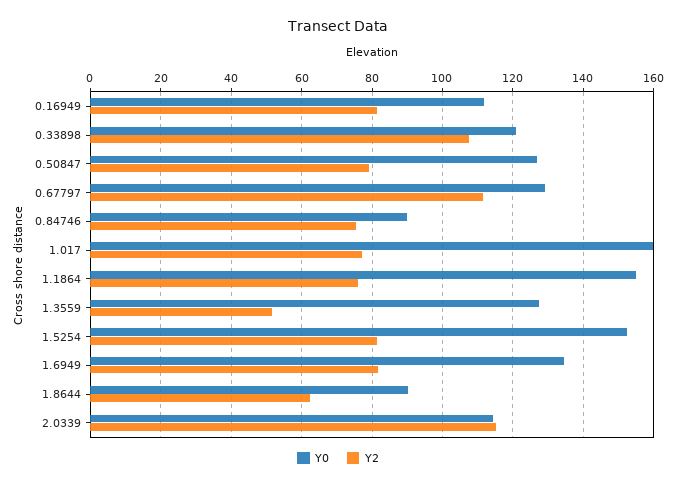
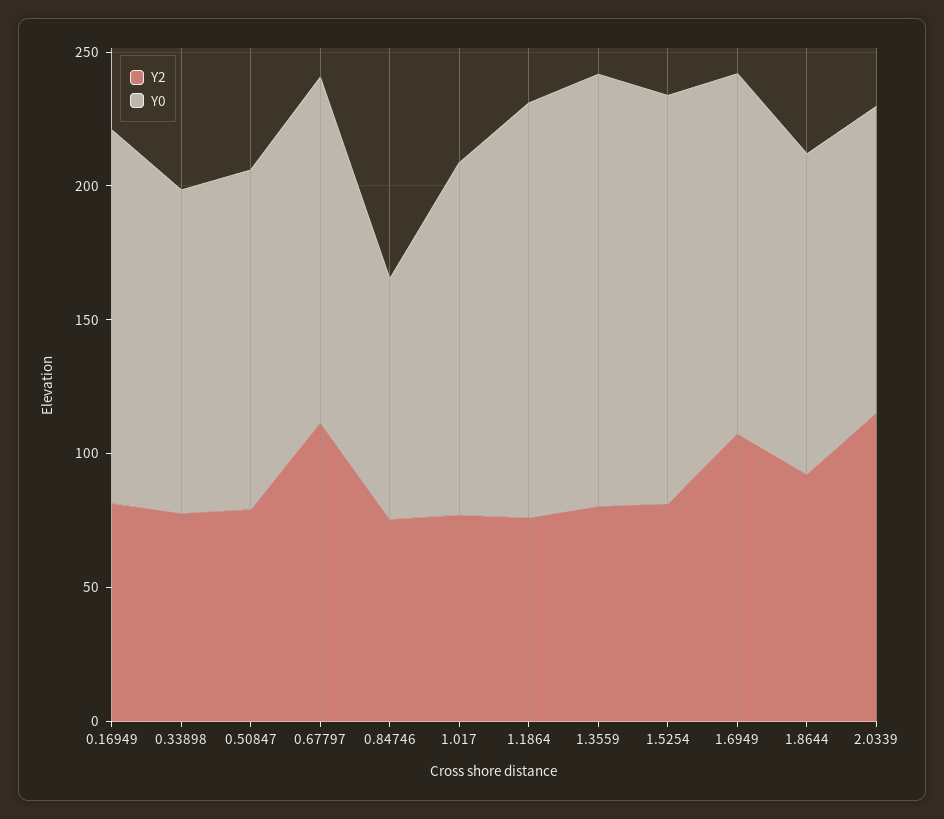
  {
    "Y0": {
-     "0.16949": 112,
+     "0.16949": 140,
      "0.33898": 120,
      "0.50847": 126,
      "0.67797": 130,
      "0.84746": 90,
-     "1.017": 160,
+     "1.017": 130,
      "1.1864": 156,
-     "1.3559": 128,
+     "1.3559": 160,
      "1.5254": 152,
      "1.6949": 134,
-     "1.8644": 90,
+     "1.8644": 120,
      "2.0339": 114
    },
    "Y2": {
      "0.16949": 82,
-     "0.33898": 108,
+     "0.33898": 80,
      "0.50847": 80,
      "0.67797": 112,
      "0.84746": 76,
      "1.017": 78,
      "1.1864": 76,
-     "1.3559": 52,
+     "1.3559": 80,
      "1.5254": 82,
-     "1.6949": 82,
+     "1.6949": 110,
-     "1.8644": 62,
+     "1.8644": 90,
      "2.0339": 116
    }
  }

